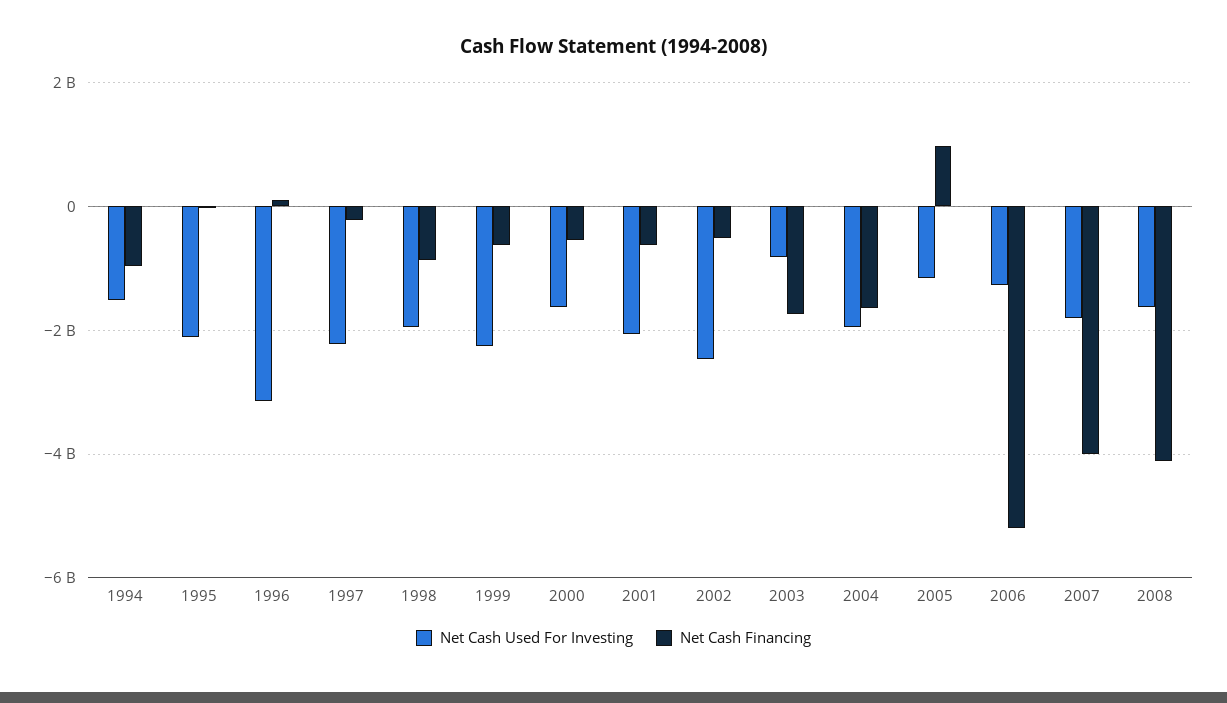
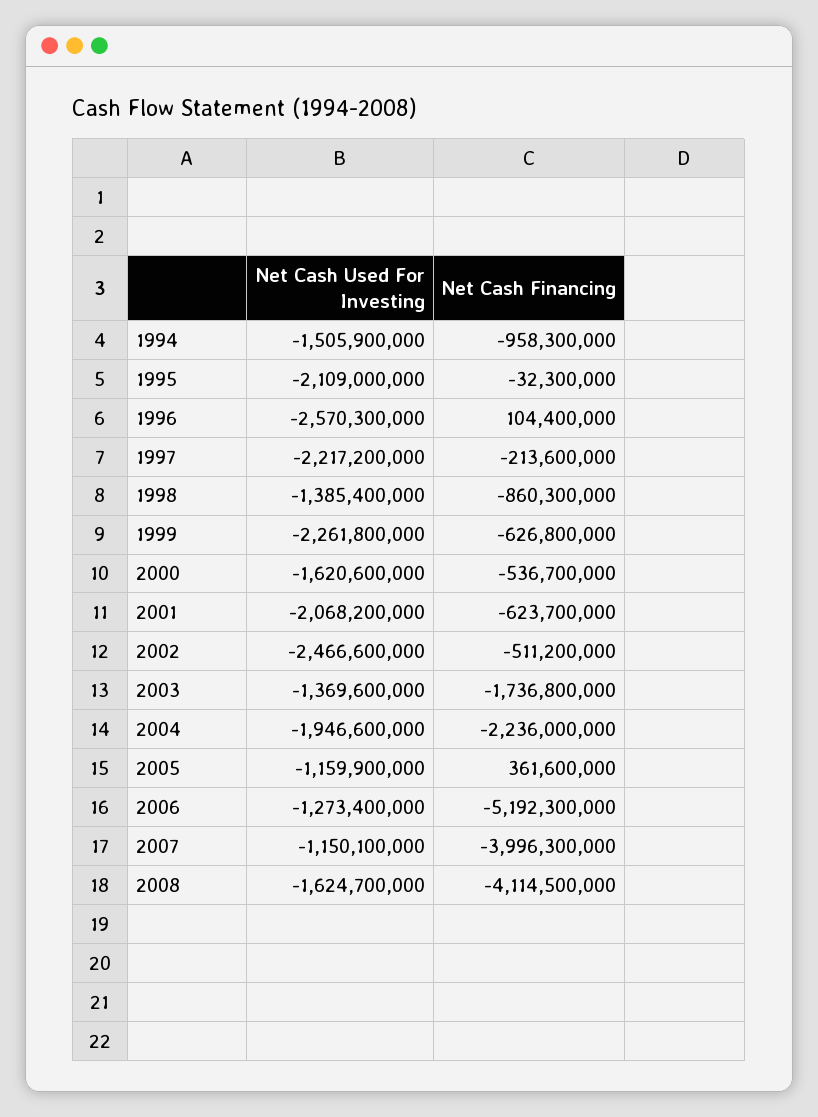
  {
    "Net Cash Used For Investing": {
      "1994": -1505900000,
      "1995": -2109000000,
-     "1996": -3200000000,
+     "1996": -2570300000,
      "1997": -2217200000,
-     "1998": -2000000000,
+     "1998": -1385400000,
      "1999": -2261800000,
      "2000": -1620600000,
      "2001": -2068200000,
      "2002": -2466600000,
-     "2003": -800000000,
+     "2003": -1369600000,
      "2004": -1946600000,
      "2005": -1159900000,
      "2006": -1273400000,
-     "2007": -1800000000,
+     "2007": -1150100000,
      "2008": -1624700000
    },
    "Net Cash Financing": {
      "1994": -958300000,
      "1995": -32300000,
      "1996": 104400000,
      "1997": -213600000,
      "1998": -860300000,
      "1999": -626800000,
      "2000": -536700000,
      "2001": -623700000,
      "2002": -511200000,
      "2003": -1736800000,
-     "2004": -1600000000,
+     "2004": -2236000000,
-     "2005": 1000000000,
+     "2005": 361600000,
      "2006": -5192300000,
      "2007": -3996300000,
      "2008": -4114500000
    }
  }

